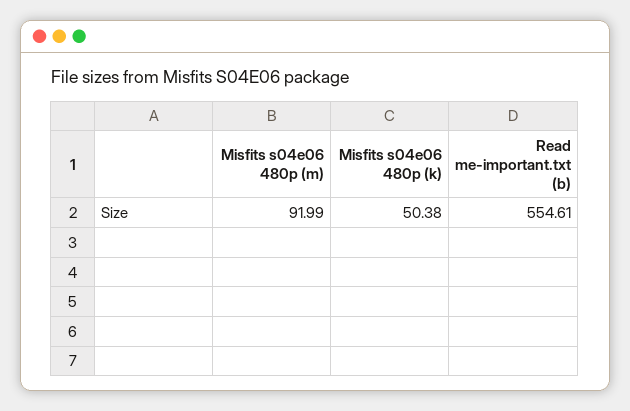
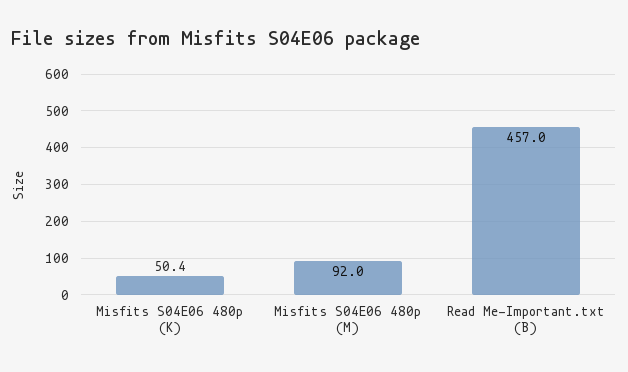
  {
    "Misfits s04e06 480p (m)": 91.99,
    "Misfits s04e06 480p (k)": 50.38,
-   "Read me-important.txt (b)": 554.61
+   "Read me-important.txt (b)": 457
  }

